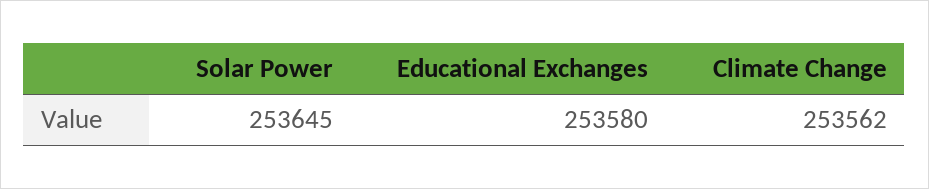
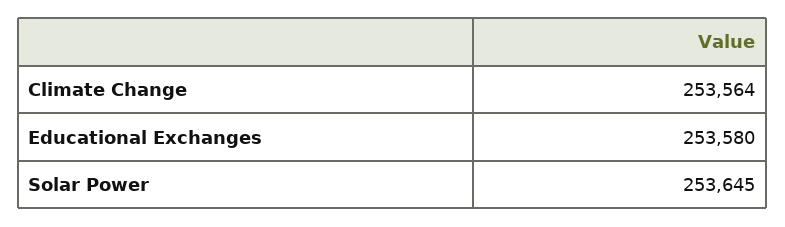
  {
    "Solar Power": 253645,
    "Educational Exchanges": 253580,
-   "Climate Change": 253562
+   "Climate Change": 253564
  }

